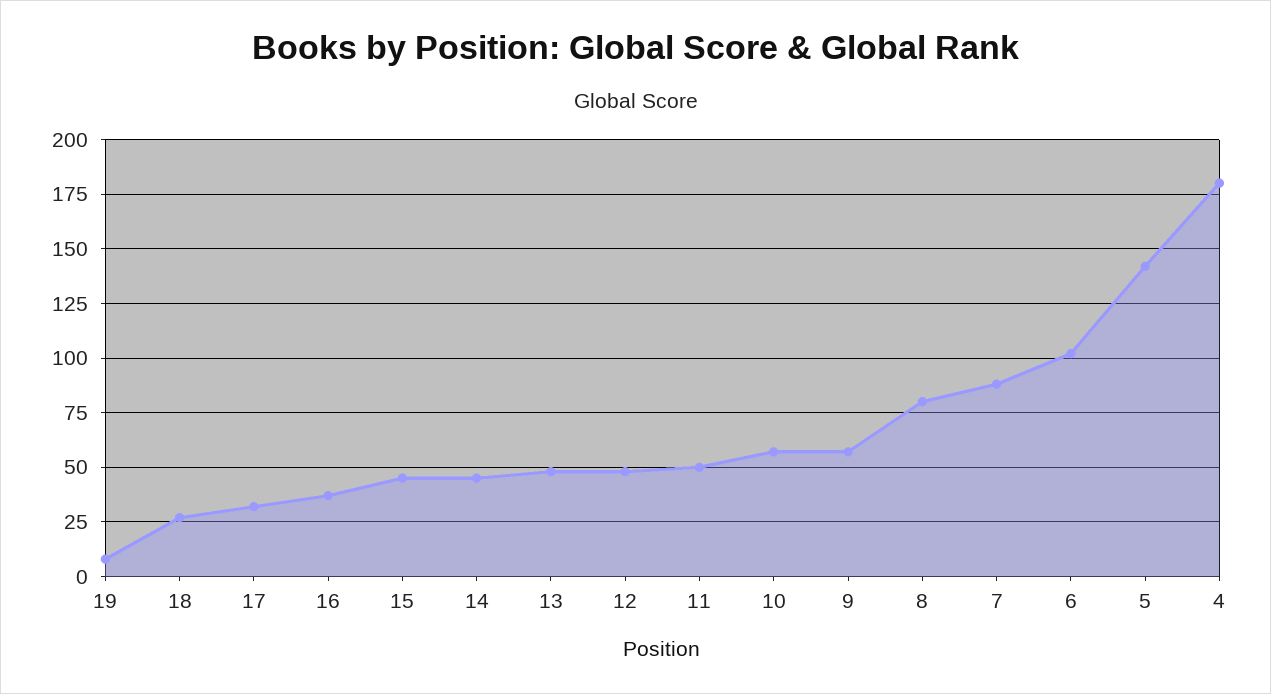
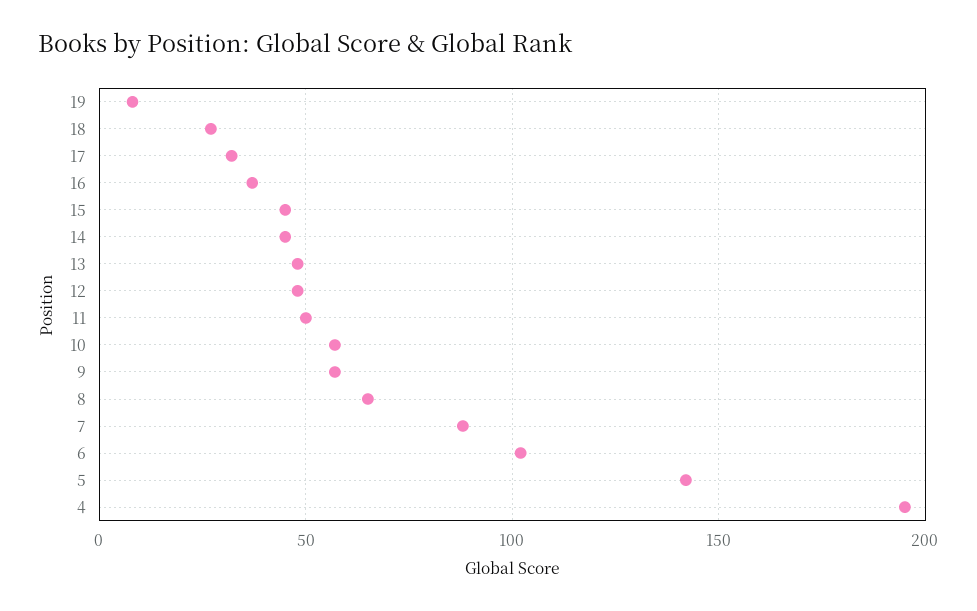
  {
    "19": 10,
    "18": 25,
    "17": 30,
    "16": 35,
    "15": 45,
    "14": 45,
    "13": 50,
    "12": 50,
    "11": 50,
    "10": 55,
    "9": 55,
-   "8": 80,
+   "8": 65,
    "7": 90,
    "6": 100,
    "5": 140,
-   "4": 180
+   "4": 195
  }

